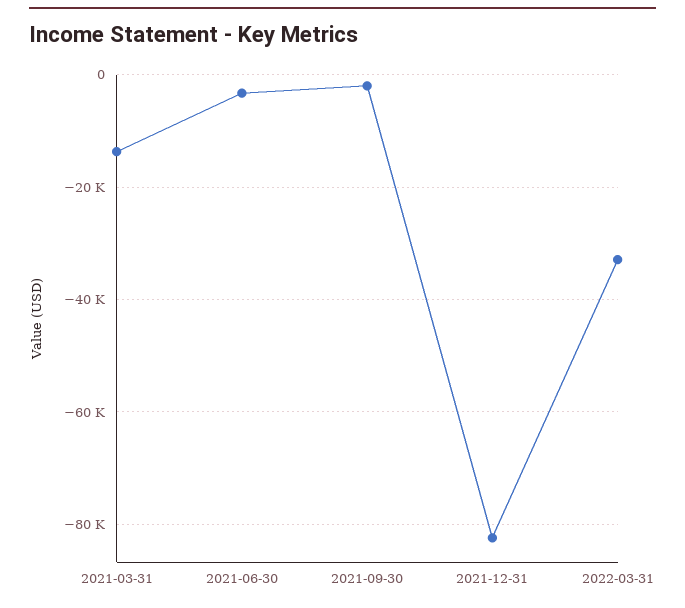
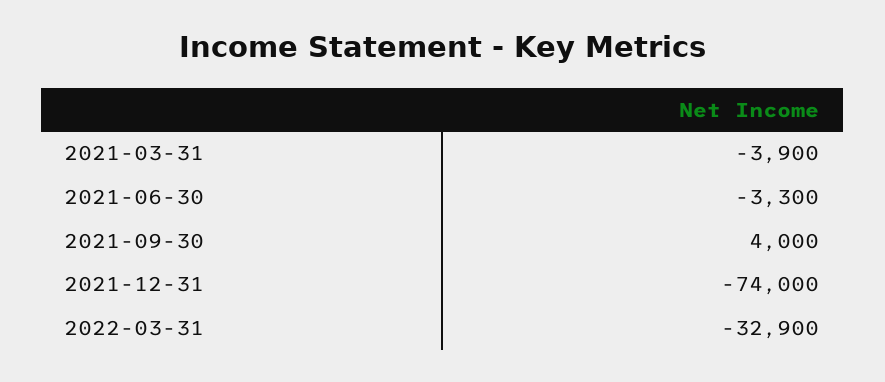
  {
-   "2021-03-31": -14000,
+   "2021-03-31": -3900,
    "2021-06-30": -3300,
-   "2021-09-30": -2000,
+   "2021-09-30": 4000,
-   "2021-12-31": -82000,
+   "2021-12-31": -74000,
    "2022-03-31": -32900
  }

